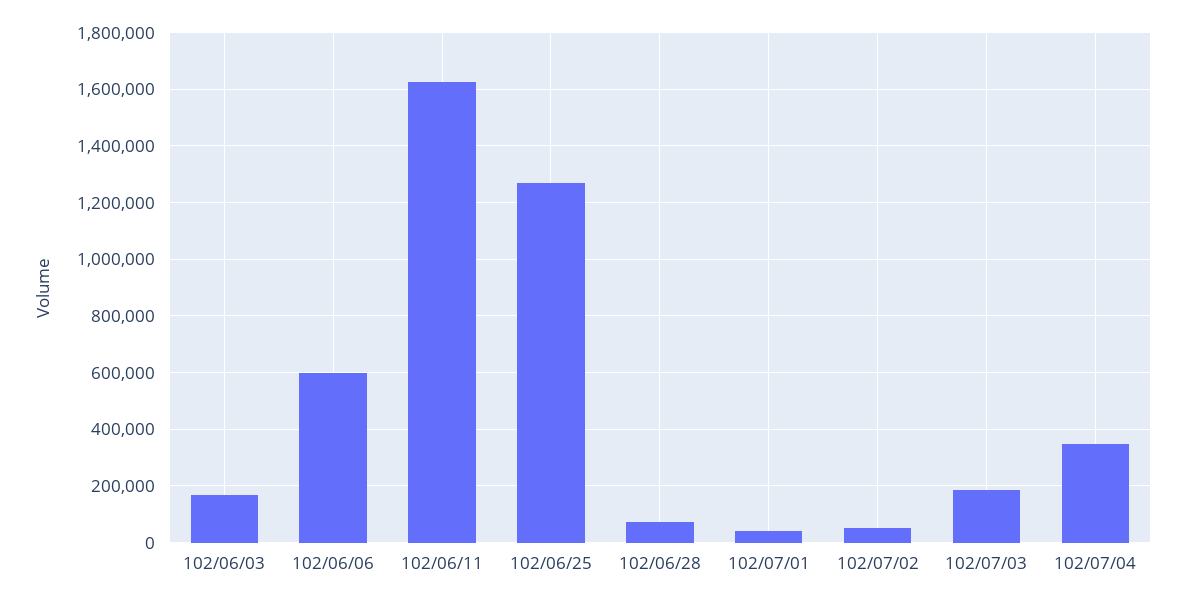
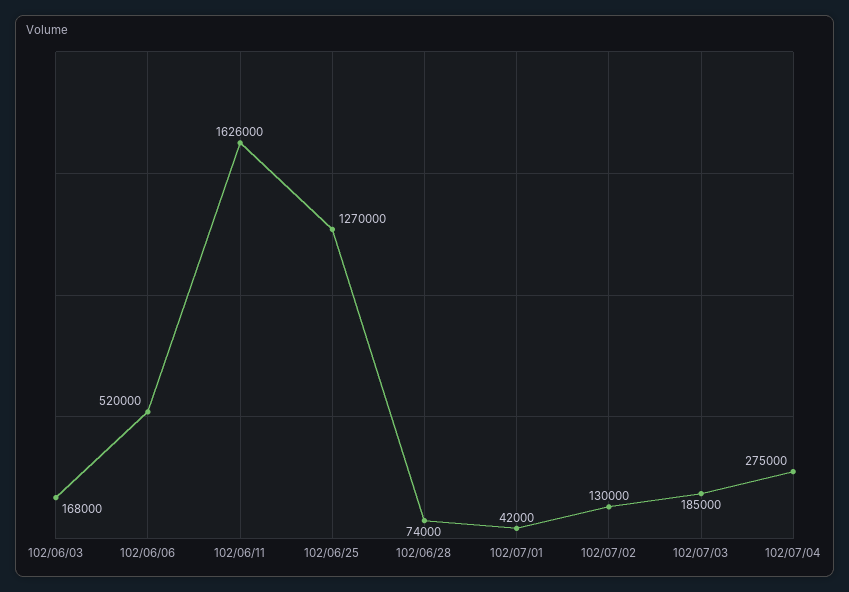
  {
    "102/06/03": 168000,
-   "102/06/06": 600000,
+   "102/06/06": 520000,
    "102/06/11": 1626000,
    "102/06/25": 1270000,
    "102/06/28": 74000,
    "102/07/01": 42000,
-   "102/07/02": 50000,
+   "102/07/02": 130000,
    "102/07/03": 185000,
-   "102/07/04": 350000
+   "102/07/04": 275000
  }

